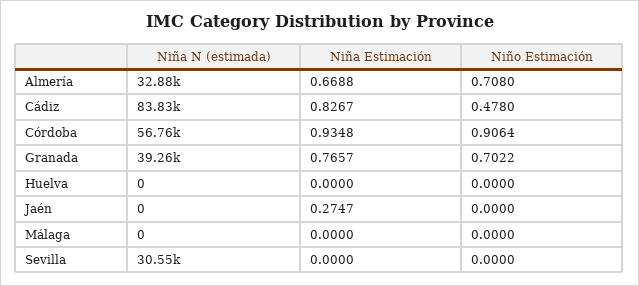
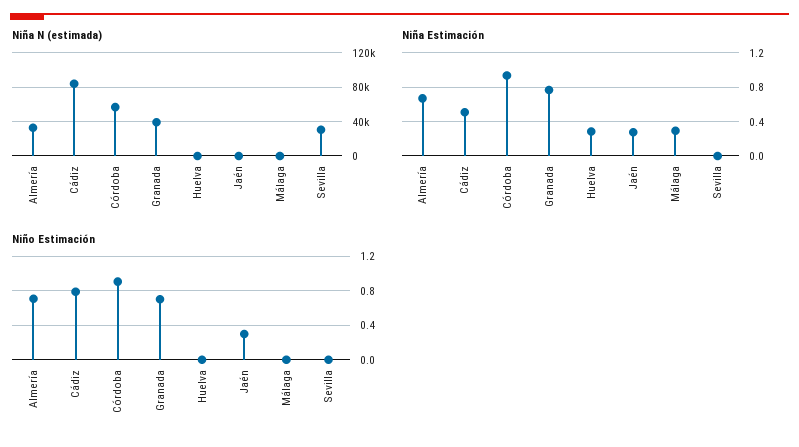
  {
    "Niña N (estimada)": {
      "Almería": 32880,
      "Cádiz": 83830,
      "Córdoba": 56760,
      "Granada": 39260,
      "Huelva": 0,
      "Jaén": 0,
      "Málaga": 0,
      "Sevilla": 30550
    },
    "Niña Estimación": {
      "Almería": 0.6688,
-     "Cádiz": 0.8267,
+     "Cádiz": 0.5,
      "Córdoba": 0.9348,
      "Granada": 0.7657,
-     "Huelva": 0,
+     "Huelva": 0.3,
      "Jaén": 0.2747,
-     "Málaga": 0,
+     "Málaga": 0.3,
      "Sevilla": 0
    },
    "Niño Estimación": {
      "Almería": 0.708,
-     "Cádiz": 0.478,
+     "Cádiz": 0.8,
      "Córdoba": 0.9064,
      "Granada": 0.7022,
      "Huelva": 0,
-     "Jaén": 0,
+     "Jaén": 0.3,
      "Málaga": 0,
      "Sevilla": 0
    }
  }

